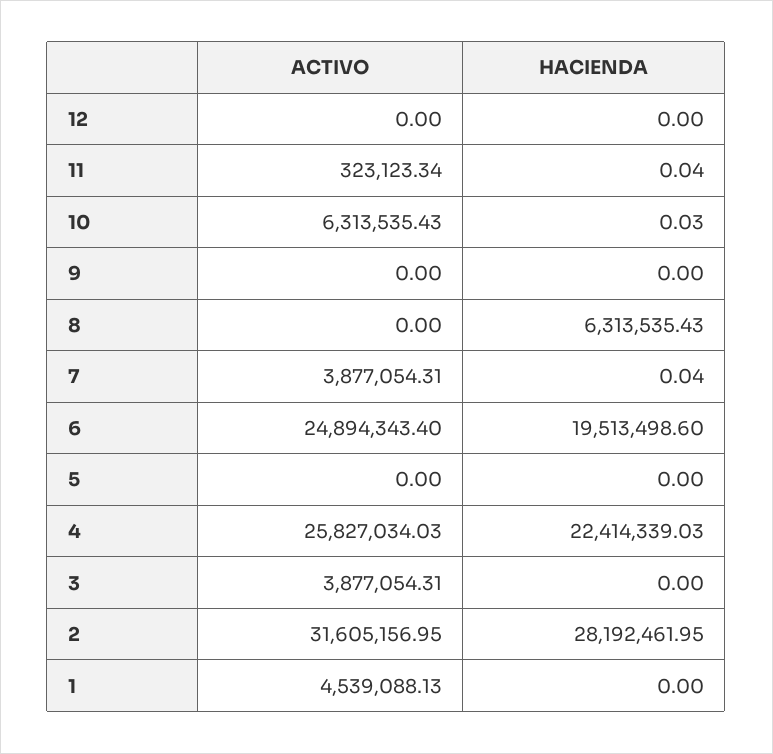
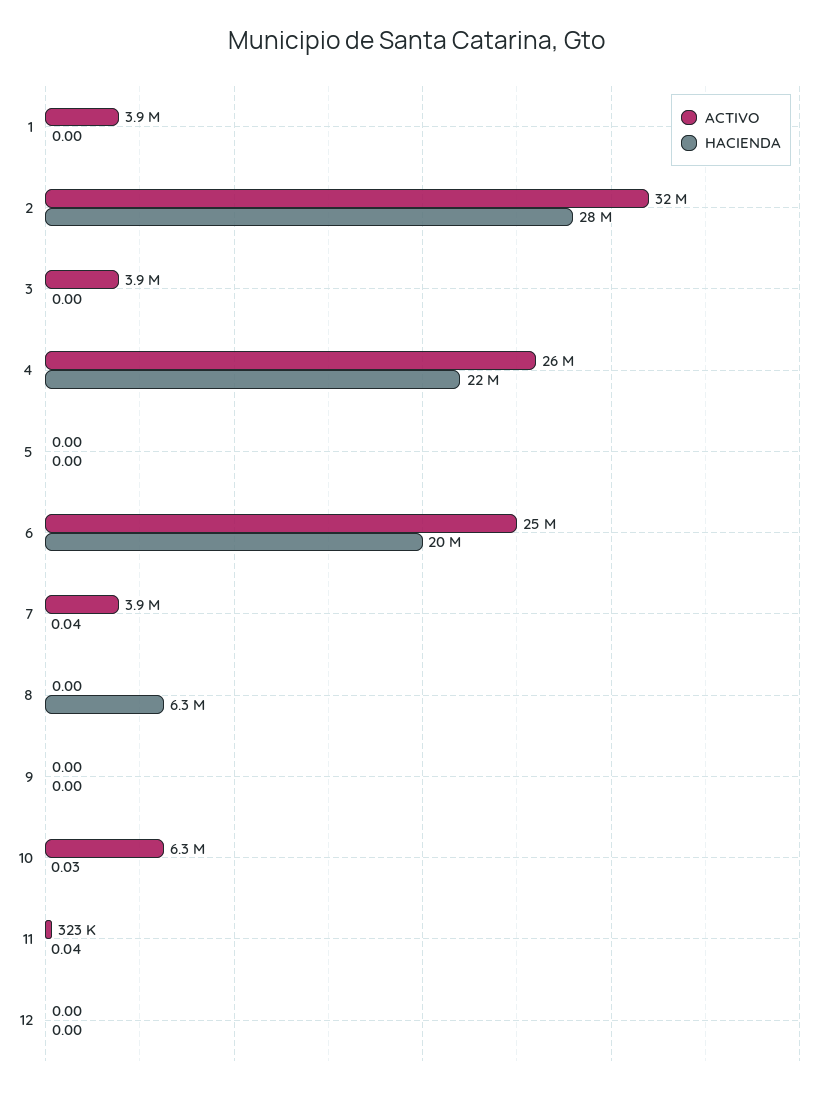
  {
    "ACTIVO": {
      "12": 0,
      "11": 323123.34,
      "10": 6313535.43,
      "9": 0,
      "8": 0,
      "7": 3877054.31,
      "6": 24894343.4,
      "5": 0,
      "4": 25827034.03,
      "3": 3877054.31,
      "2": 31605156.95,
-     "1": 4539088.13
+     "1": 3900000
    },
    "HACIENDA": {
      "12": 0,
      "11": 0.04,
      "10": 0.03,
      "9": 0,
      "8": 6313535.43,
      "7": 0.04,
      "6": 19513498.6,
      "5": 0,
      "4": 22414339.03,
      "3": 0,
      "2": 28192461.95,
      "1": 0
    }
  }

